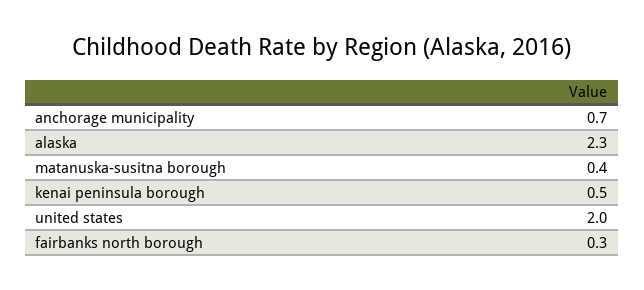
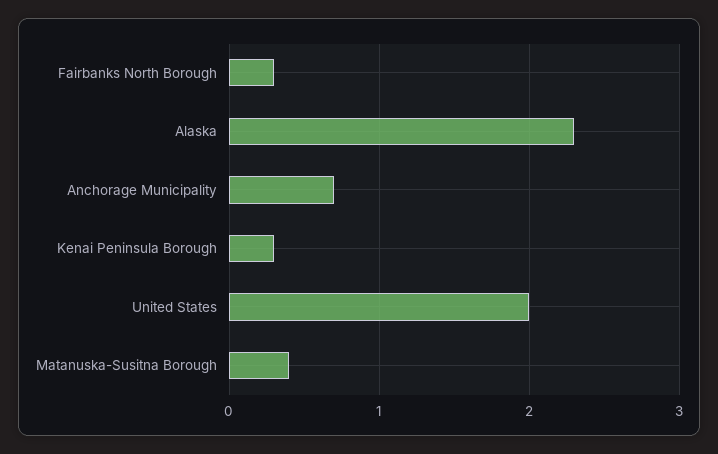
  {
    "anchorage municipality": 0.7,
    "alaska": 2.3,
    "matanuska-susitna borough": 0.4,
-   "kenai peninsula borough": 0.5,
+   "kenai peninsula borough": 0.3,
    "united states": 2,
    "fairbanks north borough": 0.3
  }

